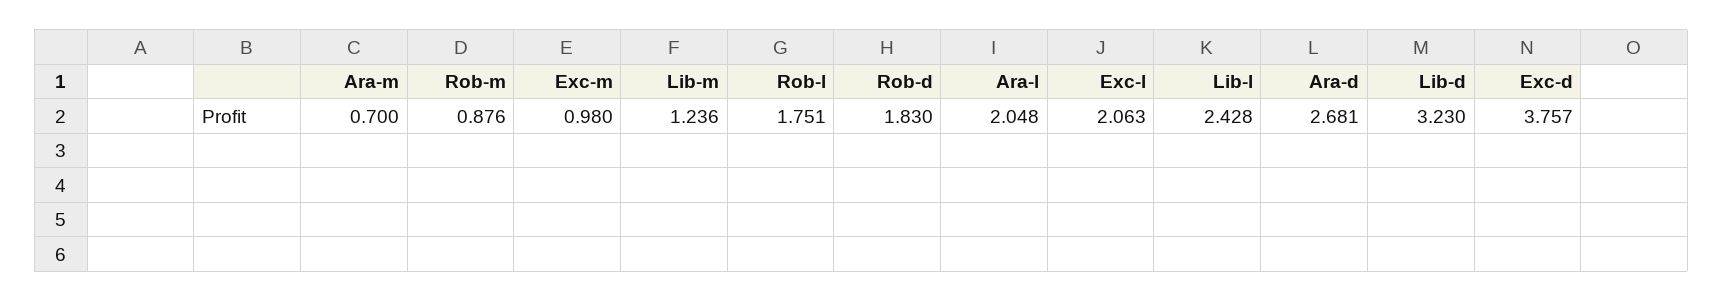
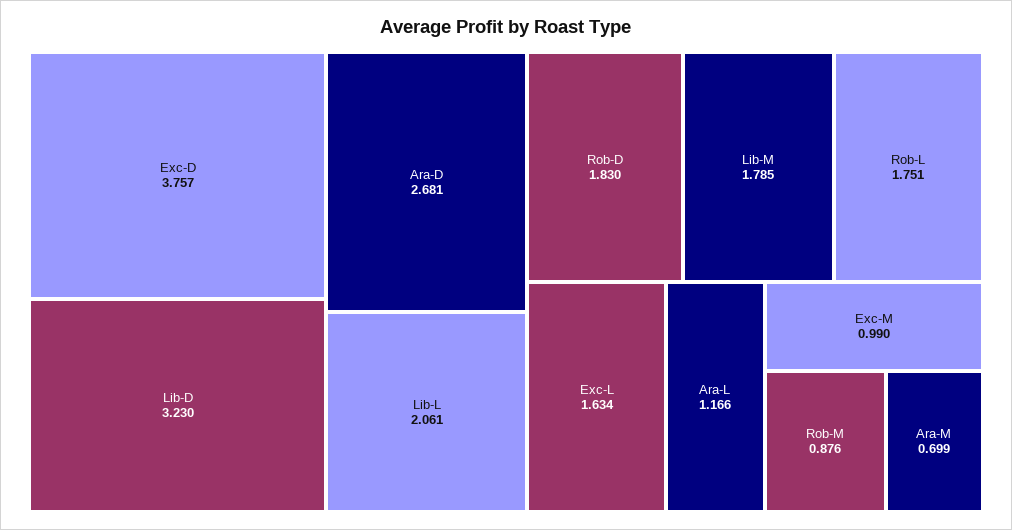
  {
-   "Ara-m": 0.7,
+   "Ara-m": 0.699,
    "Rob-m": 0.876,
-   "Exc-m": 0.98,
+   "Exc-m": 0.99,
-   "Lib-m": 1.236,
+   "Lib-m": 1.785,
    "Rob-l": 1.751,
    "Rob-d": 1.83,
-   "Ara-l": 2.048,
+   "Ara-l": 1.166,
-   "Exc-l": 2.063,
+   "Exc-l": 1.634,
-   "Lib-l": 2.428,
+   "Lib-l": 2.061,
    "Ara-d": 2.681,
    "Lib-d": 3.23,
    "Exc-d": 3.757
  }

